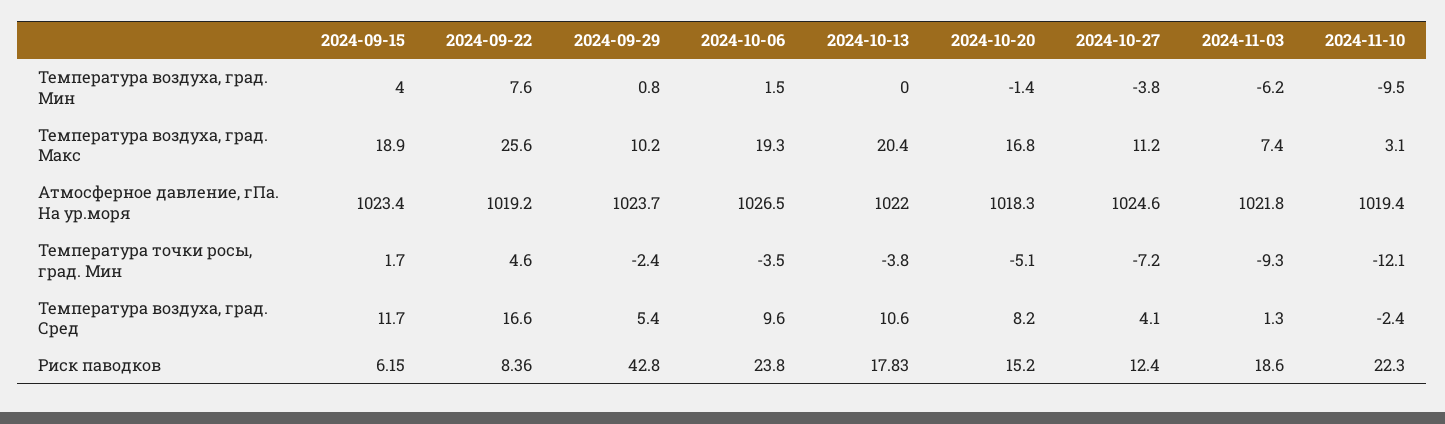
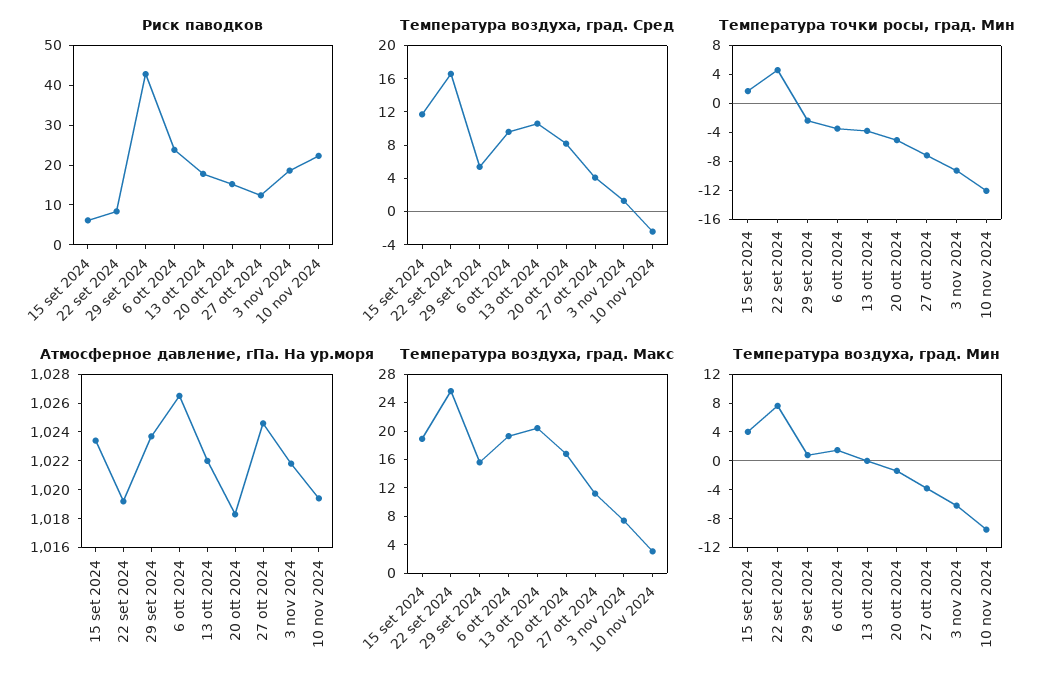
  {
    "Температура воздуха, град. Мин": {
      "2024-09-15": 4,
      "2024-09-22": 7.6,
      "2024-09-29": 0.8,
      "2024-10-06": 1.5,
      "2024-10-13": 0,
      "2024-10-20": -1.4,
      "2024-10-27": -3.8,
      "2024-11-03": -6.2,
      "2024-11-10": -9.5
    },
    "Температура воздуха, град. Макс": {
      "2024-09-15": 18.9,
      "2024-09-22": 25.6,
-     "2024-09-29": 10.2,
+     "2024-09-29": 16,
      "2024-10-06": 19.3,
      "2024-10-13": 20.4,
      "2024-10-20": 16.8,
      "2024-10-27": 11.2,
      "2024-11-03": 7.4,
      "2024-11-10": 3.1
    },
    "Атмосферное давление, гПа. На ур.моря": {
      "2024-09-15": 1023.4,
      "2024-09-22": 1019.2,
      "2024-09-29": 1023.7,
      "2024-10-06": 1026.5,
      "2024-10-13": 1022,
      "2024-10-20": 1018.3,
      "2024-10-27": 1024.6,
      "2024-11-03": 1021.8,
      "2024-11-10": 1019.4
    },
    "Температура точки росы, град. Мин": {
      "2024-09-15": 1.7,
      "2024-09-22": 4.6,
      "2024-09-29": -2.4,
      "2024-10-06": -3.5,
      "2024-10-13": -3.8,
      "2024-10-20": -5.1,
      "2024-10-27": -7.2,
      "2024-11-03": -9.3,
      "2024-11-10": -12.1
    },
    "Температура воздуха, град. Сред": {
      "2024-09-15": 11.7,
      "2024-09-22": 16.6,
      "2024-09-29": 5.4,
      "2024-10-06": 9.6,
      "2024-10-13": 10.6,
      "2024-10-20": 8.2,
      "2024-10-27": 4.1,
      "2024-11-03": 1.3,
      "2024-11-10": -2.4
    },
    "Риск паводков": {
      "2024-09-15": 6.15,
      "2024-09-22": 8.36,
      "2024-09-29": 42.8,
      "2024-10-06": 23.8,
      "2024-10-13": 17.83,
      "2024-10-20": 15.2,
      "2024-10-27": 12.4,
      "2024-11-03": 18.6,
      "2024-11-10": 22.3
    }
  }

